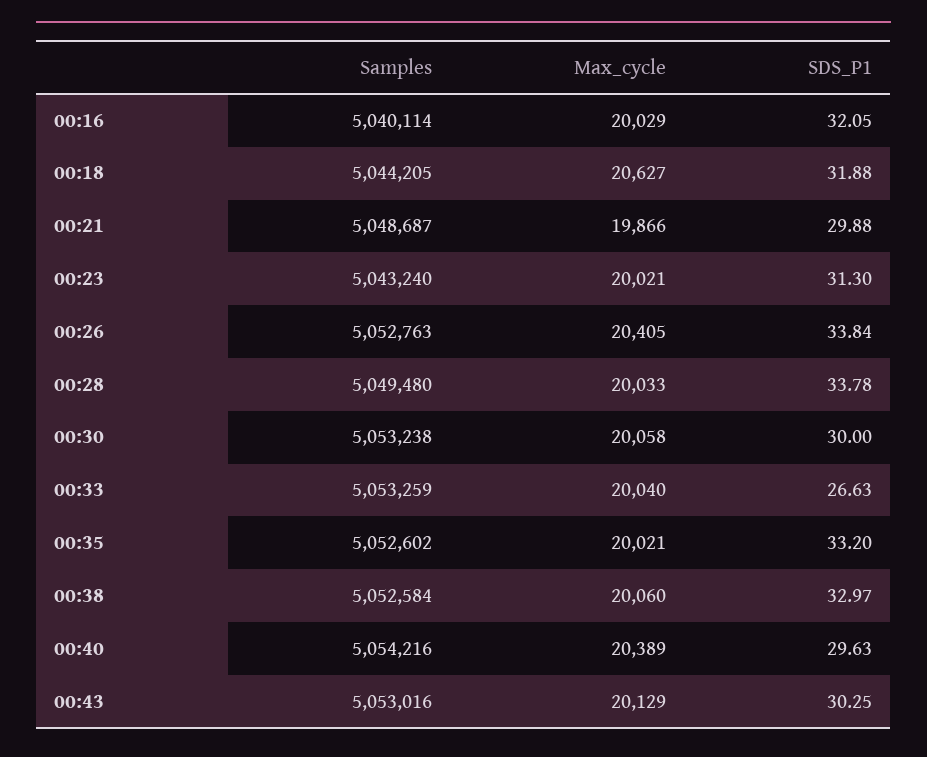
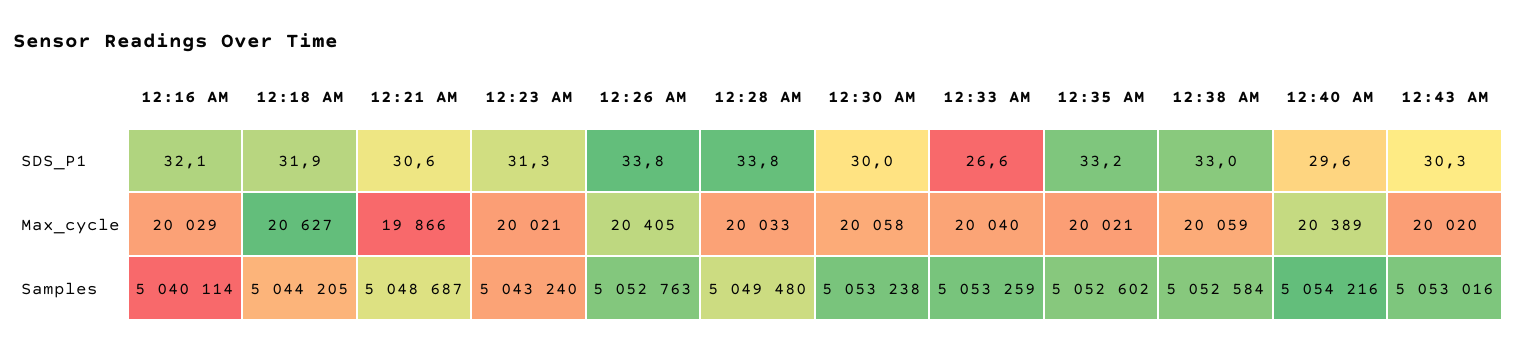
  {
    "Samples": {
      "00:16": 5040114,
      "00:18": 5044205,
      "00:21": 5048687,
      "00:23": 5043240,
      "00:26": 5052763,
      "00:28": 5049480,
      "00:30": 5053238,
      "00:33": 5053259,
      "00:35": 5052602,
      "00:38": 5052584,
      "00:40": 5054216,
      "00:43": 5053016
    },
    "Max_cycle": {
      "00:16": 20029,
      "00:18": 20627,
      "00:21": 19866,
      "00:23": 20021,
      "00:26": 20405,
      "00:28": 20033,
      "00:30": 20058,
      "00:33": 20040,
      "00:35": 20021,
-     "00:38": 20060,
+     "00:38": 20059,
      "00:40": 20389,
-     "00:43": 20129
+     "00:43": 20020
    },
    "SDS_P1": {
      "00:16": 32.05,
      "00:18": 31.88,
-     "00:21": 29.88,
+     "00:21": 30.6,
      "00:23": 31.3,
      "00:26": 33.84,
      "00:28": 33.78,
      "00:30": 30,
      "00:33": 26.63,
      "00:35": 33.2,
      "00:38": 32.97,
      "00:40": 29.63,
      "00:43": 30.25
    }
  }

